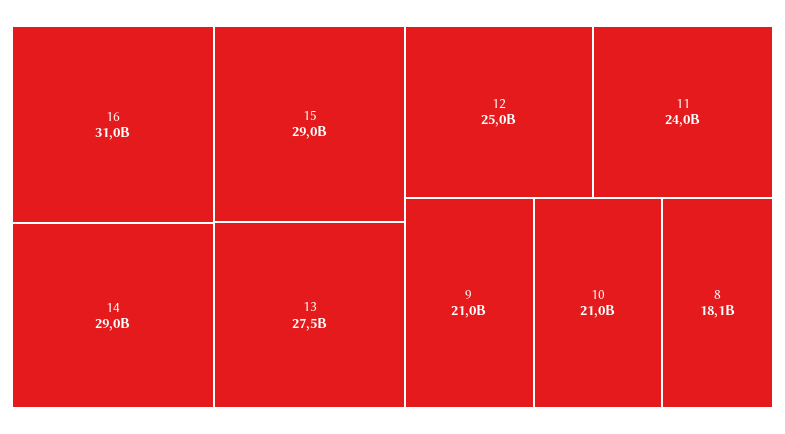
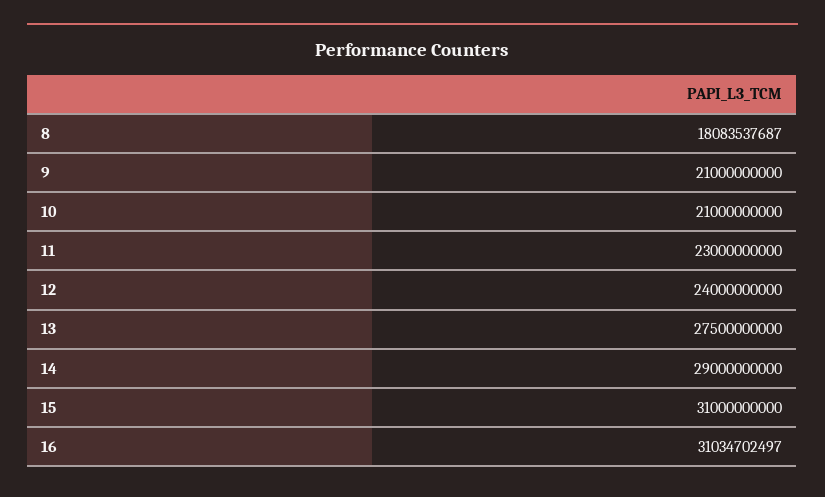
  {
    "16": 31034702497,
    "14": 29000000000,
-   "15": 29000000000,
+   "15": 31000000000,
    "13": 27500000000,
-   "12": 25000000000,
+   "12": 24000000000,
-   "11": 24000000000,
+   "11": 23000000000,
    "9": 21000000000,
    "10": 21000000000,
    "8": 18083537687
  }

